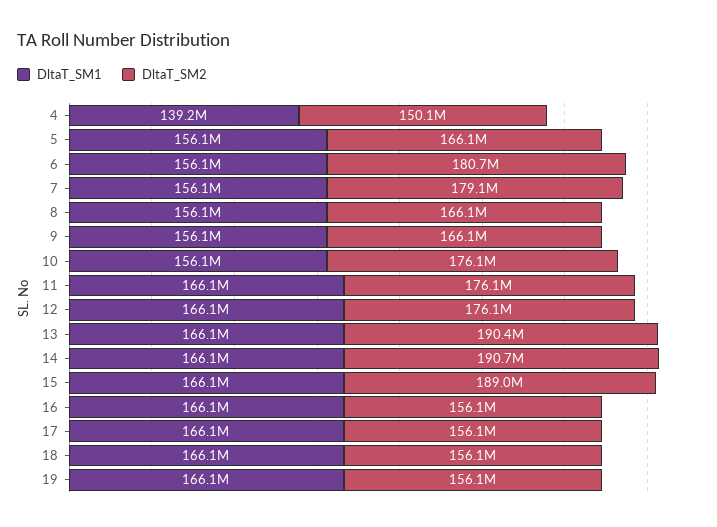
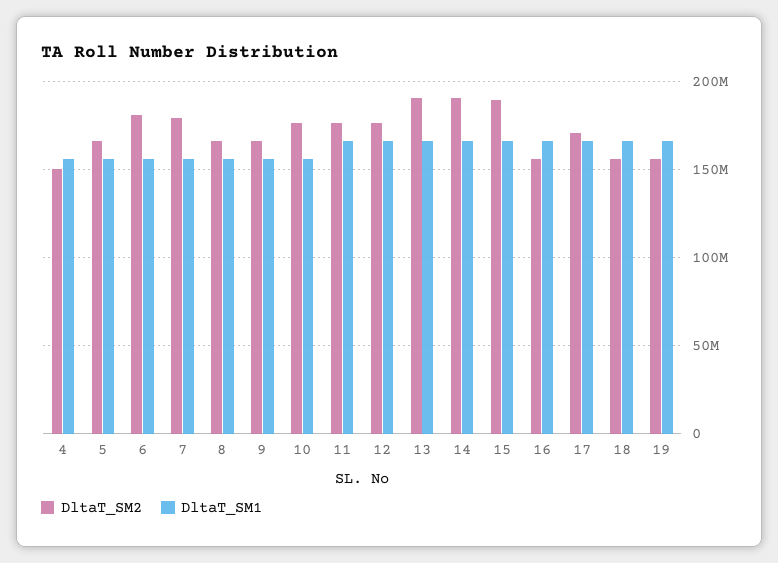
  {
    "DltaT_SM1": {
-     "4": 139200000,
+     "4": 155000000,
      "5": 156100000,
      "6": 156100000,
      "7": 156100000,
      "8": 156100000,
      "9": 156100000,
      "10": 156100000,
      "11": 166100000,
      "12": 166100000,
      "13": 166100000,
      "14": 166100000,
      "15": 166100000,
      "16": 166100000,
      "17": 166100000,
      "18": 166100000,
      "19": 166100000
    },
    "DltaT_SM2": {
      "4": 150100000,
      "5": 166100000,
      "6": 180700000,
      "7": 179100000,
      "8": 166100000,
      "9": 166100000,
      "10": 176100000,
      "11": 176100000,
      "12": 176100000,
      "13": 190400000,
      "14": 190700000,
      "15": 189000000,
      "16": 156100000,
-     "17": 156100000,
+     "17": 170000000,
      "18": 156100000,
      "19": 156100000
    }
  }

